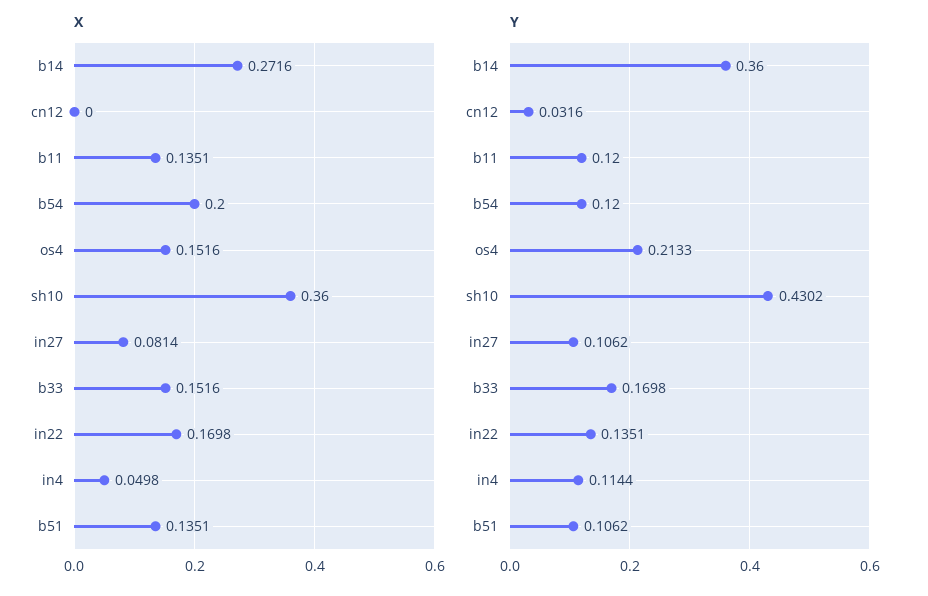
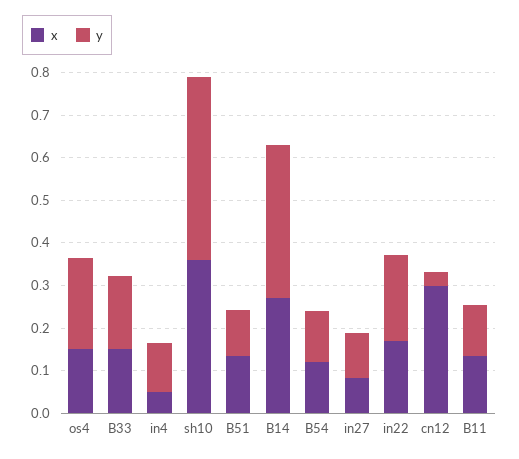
  {
    "X": {
      "b14": 0.2716,
-     "cn12": 0,
+     "cn12": 0.3,
      "b11": 0.1351,
-     "b54": 0.2,
+     "b54": 0.12,
      "os4": 0.1516,
      "sh10": 0.36,
      "in27": 0.0814,
      "b33": 0.1516,
      "in22": 0.1698,
      "in4": 0.0498,
      "b51": 0.1351
    },
    "Y": {
      "b14": 0.36,
      "cn12": 0.0316,
      "b11": 0.12,
      "b54": 0.12,
      "os4": 0.2133,
      "sh10": 0.4302,
      "in27": 0.1062,
      "b33": 0.1698,
-     "in22": 0.1351,
+     "in22": 0.2,
      "in4": 0.1144,
      "b51": 0.1062
    }
  }

